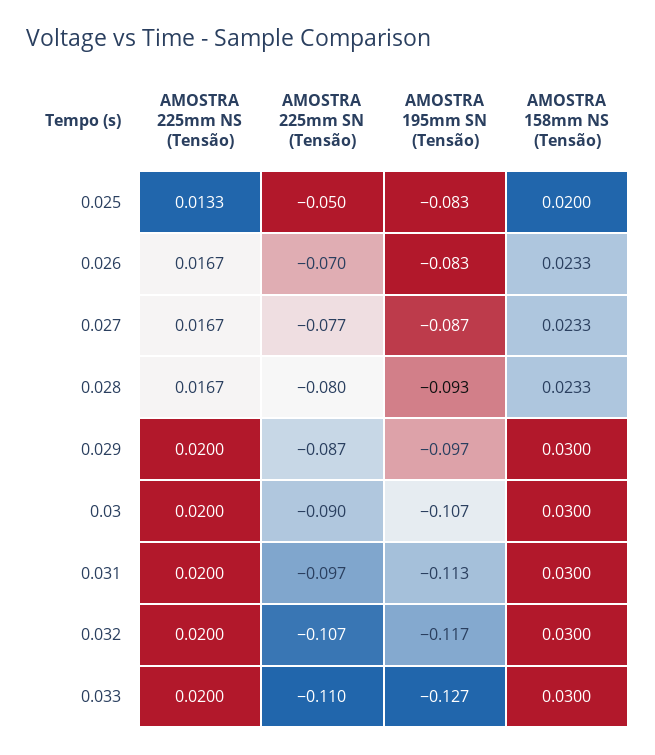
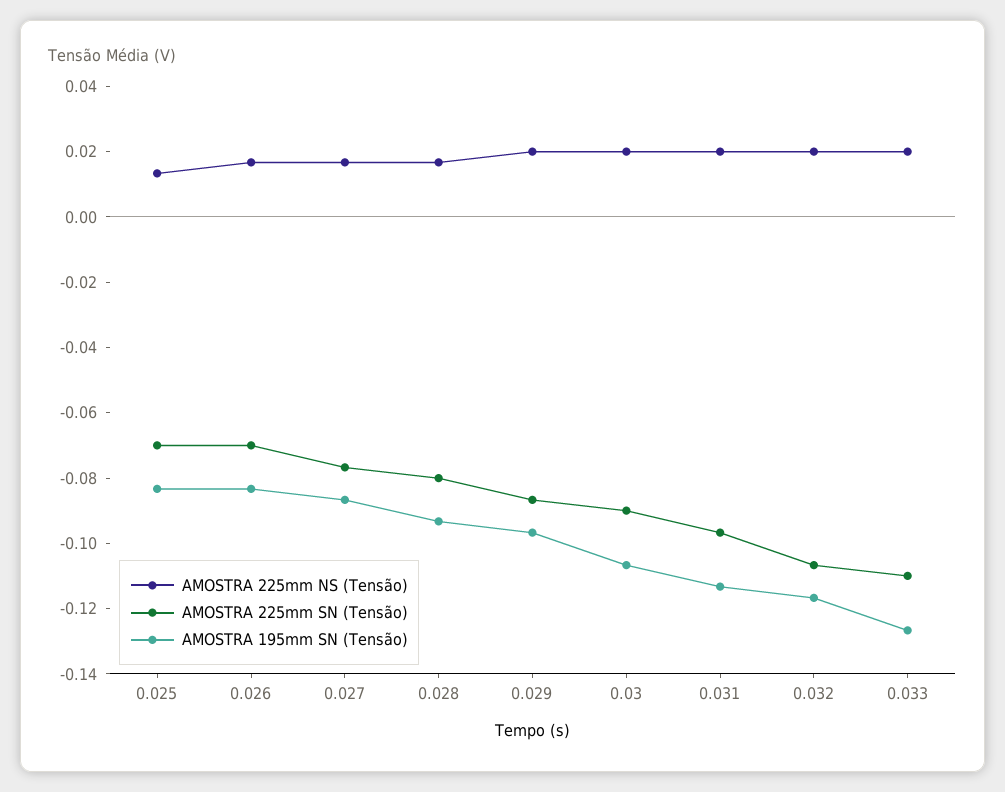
  {
    "AMOSTRA 225mm NS (Tensão)": {
      "0.025": 0.0133,
      "0.026": 0.0167,
      "0.027": 0.0167,
      "0.028": 0.0167,
      "0.029": 0.02,
      "0.03": 0.02,
      "0.031": 0.02,
      "0.032": 0.02,
      "0.033": 0.02
    },
    "AMOSTRA 225mm SN (Tensão)": {
-     "0.025": -0.05,
+     "0.025": -0.07,
      "0.026": -0.07,
      "0.027": -0.077,
      "0.028": -0.08,
      "0.029": -0.087,
      "0.03": -0.09,
      "0.031": -0.097,
      "0.032": -0.107,
      "0.033": -0.11
    },
    "AMOSTRA 195mm SN (Tensão)": {
      "0.025": -0.083,
      "0.026": -0.083,
      "0.027": -0.087,
      "0.028": -0.093,
      "0.029": -0.097,
      "0.03": -0.107,
      "0.031": -0.113,
      "0.032": -0.117,
      "0.033": -0.127
-   },
+   }
-   "AMOSTRA 158mm NS (Tensão)": {
-     "0.025": 0.02,
-     "0.026": 0.0233,
-     "0.027": 0.0233,
-     "0.028": 0.0233,
-     "0.029": 0.03,
-     "0.03": 0.03,
-     "0.031": 0.03,
-     "0.032": 0.03,
-     "0.033": 0.03
-   }
  }

